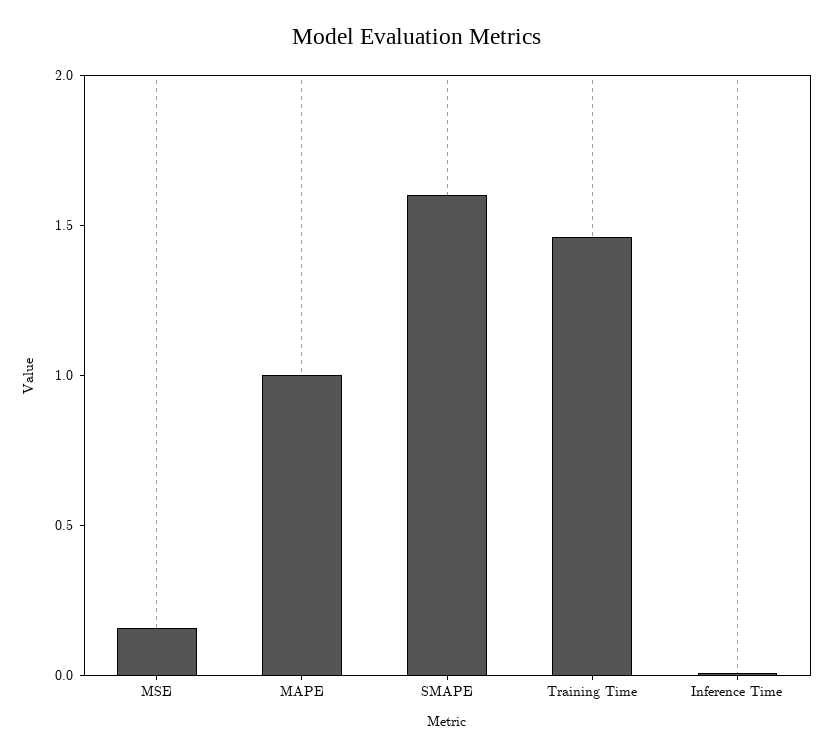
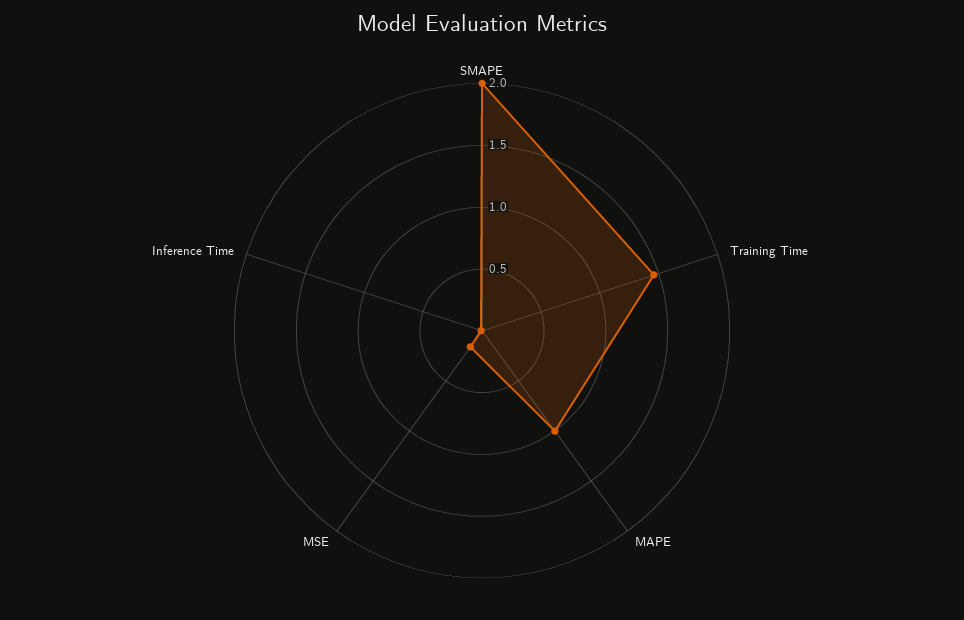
  {
    "MSE": 0.2,
    "MAPE": 1,
-   "SMAPE": 1.6,
+   "SMAPE": 2,
    "Training Time": 1.5,
    "Inference Time": 0
  }

